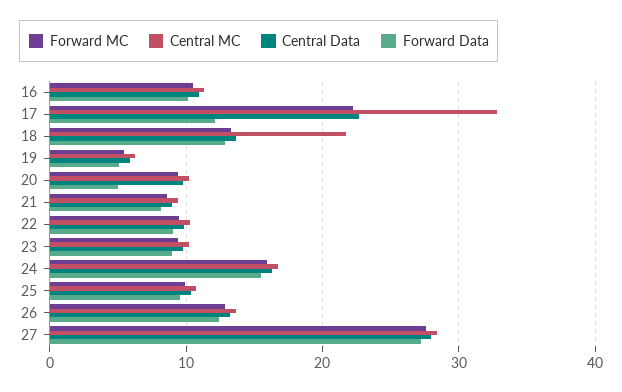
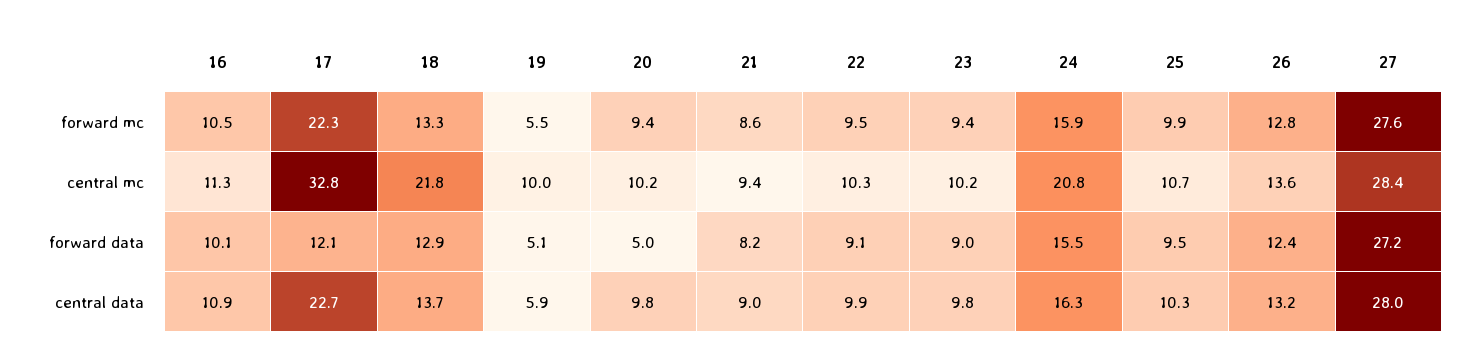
  {
    "Forward MC": {
      "16": 10.5,
      "17": 22.3,
      "18": 13.3,
      "19": 5.5,
      "20": 9.4,
      "21": 8.6,
      "22": 9.5,
      "23": 9.4,
      "24": 15.9,
      "25": 9.9,
      "26": 12.8,
      "27": 27.6
    },
    "Central MC": {
      "16": 11.3,
      "17": 32.8,
      "18": 21.8,
-     "19": 6,
+     "19": 10,
      "20": 10.2,
      "21": 9.4,
      "22": 10.3,
      "23": 10.2,
-     "24": 17,
+     "24": 20.8,
      "25": 10.7,
      "26": 13.6,
      "27": 28.4
    },
    "Central Data": {
      "16": 10.9,
      "17": 22.7,
      "18": 13.7,
      "19": 5.9,
      "20": 9.8,
      "21": 9,
      "22": 9.9,
      "23": 9.8,
      "24": 16.3,
      "25": 10.3,
      "26": 13.2,
      "27": 28
    },
    "Forward Data": {
      "16": 10.1,
      "17": 12.1,
      "18": 12.9,
      "19": 5.1,
      "20": 5,
      "21": 8.2,
      "22": 9.1,
      "23": 9,
      "24": 15.5,
      "25": 9.5,
      "26": 12.4,
      "27": 27.2
    }
  }

